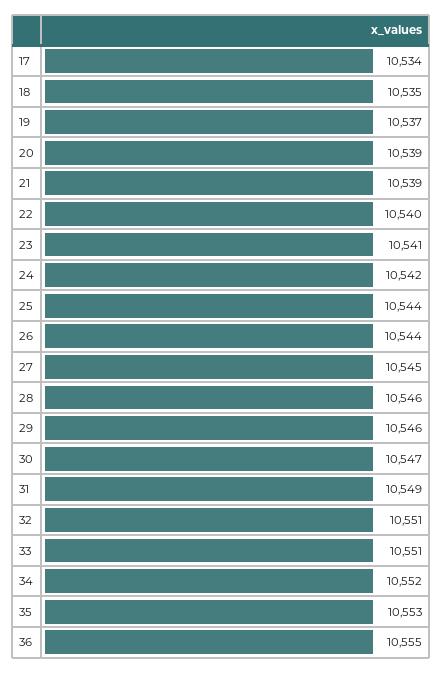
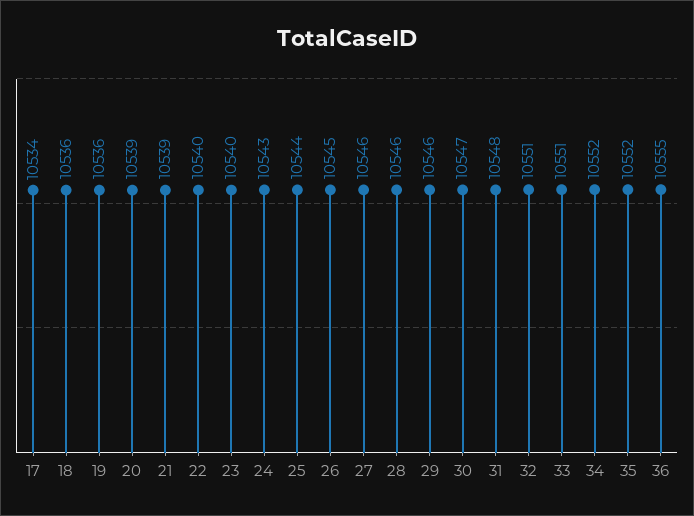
  {
    "17": 10534,
-   "18": 10535,
+   "18": 10536,
-   "19": 10537,
+   "19": 10536,
    "20": 10539,
    "21": 10539,
    "22": 10540,
-   "23": 10541,
+   "23": 10540,
-   "24": 10542,
+   "24": 10543,
    "25": 10544,
-   "26": 10544,
+   "26": 10545,
-   "27": 10545,
+   "27": 10546,
    "28": 10546,
    "29": 10546,
    "30": 10547,
-   "31": 10549,
+   "31": 10548,
    "32": 10551,
    "33": 10551,
    "34": 10552,
-   "35": 10553,
+   "35": 10552,
    "36": 10555
  }

